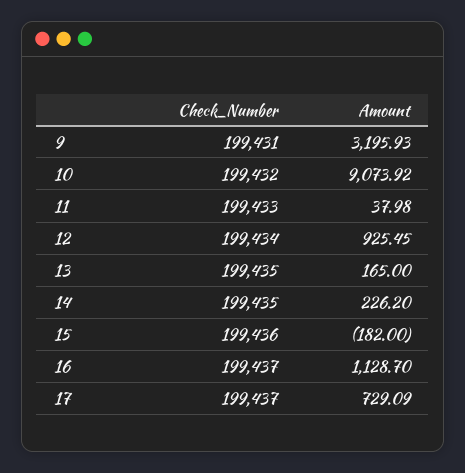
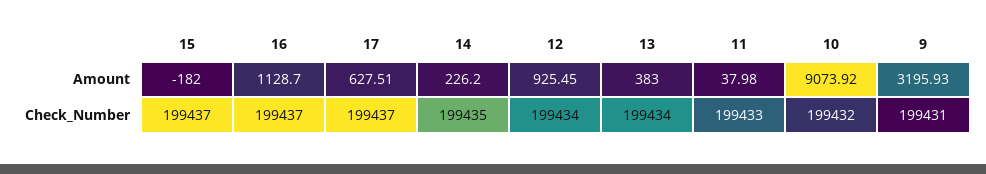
  {
    "Check_Number": {
      "9": 199431,
      "10": 199432,
      "11": 199433,
      "12": 199434,
-     "13": 199435,
+     "13": 199434,
      "14": 199435,
-     "15": 199436,
+     "15": 199437,
      "16": 199437,
      "17": 199437
    },
    "Amount": {
      "9": 3195.93,
      "10": 9073.92,
      "11": 37.98,
      "12": 925.45,
-     "13": 165,
+     "13": 383,
      "14": 226.2,
      "15": -182,
      "16": 1128.7,
-     "17": 729.09
+     "17": 627.51
    }
  }

